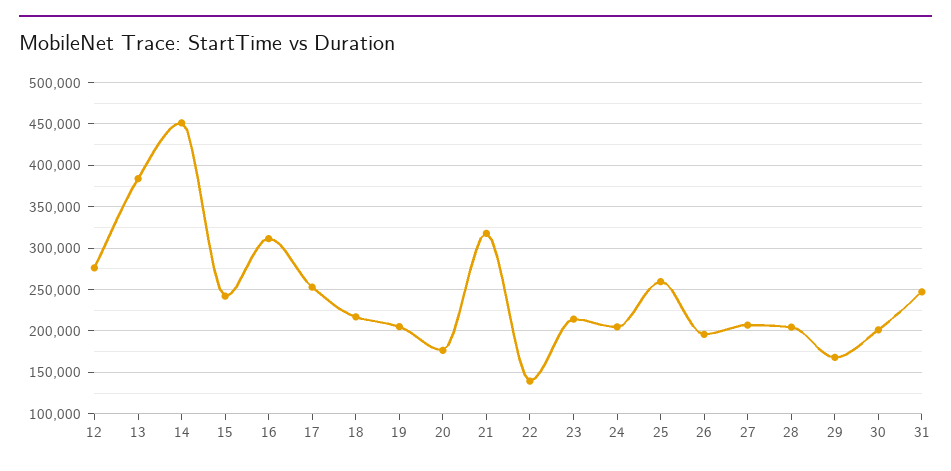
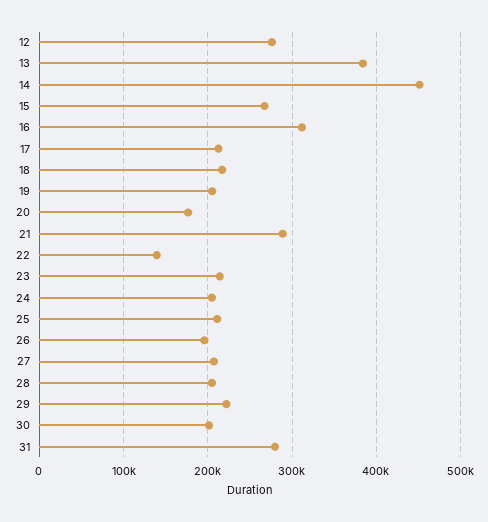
  {
    "12": 280000,
    "13": 380000,
    "14": 450000,
-   "15": 240000,
+   "15": 270000,
    "16": 310000,
-   "17": 250000,
+   "17": 210000,
    "18": 220000,
    "19": 210000,
    "20": 180000,
-   "21": 320000,
+   "21": 290000,
    "22": 140000,
    "23": 210000,
    "24": 200000,
-   "25": 260000,
+   "25": 210000,
    "26": 200000,
    "27": 210000,
    "28": 200000,
-   "29": 170000,
+   "29": 220000,
    "30": 200000,
-   "31": 250000
+   "31": 280000
  }

